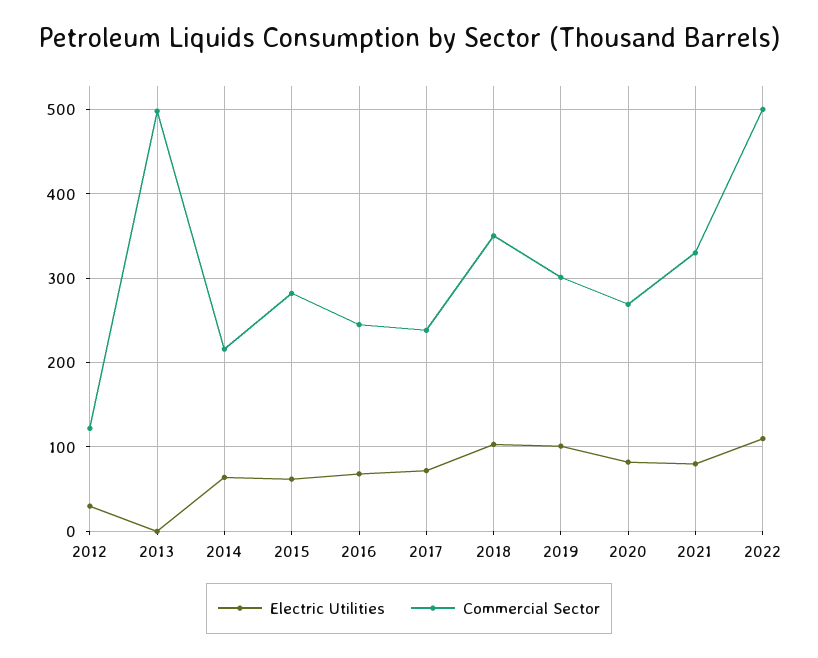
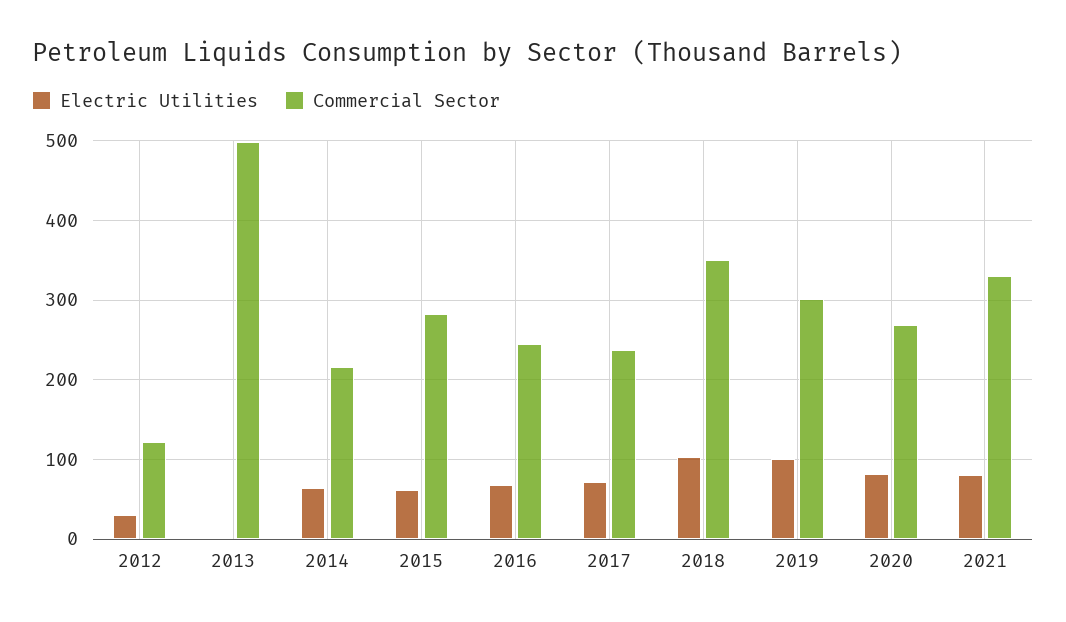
  {
    "Electric Utilities": {
      "2012": 30,
      "2013": 0,
      "2014": 60,
      "2015": 60,
      "2016": 70,
      "2017": 70,
      "2018": 100,
      "2019": 100,
      "2020": 80,
-     "2021": 80,
+     "2021": 80
-     "2022": 110
    },
    "Commercial Sector": {
      "2012": 120,
      "2013": 500,
      "2014": 220,
      "2015": 280,
      "2016": 250,
      "2017": 240,
      "2018": 350,
      "2019": 300,
      "2020": 270,
-     "2021": 330,
+     "2021": 330
-     "2022": 500
    }
  }

